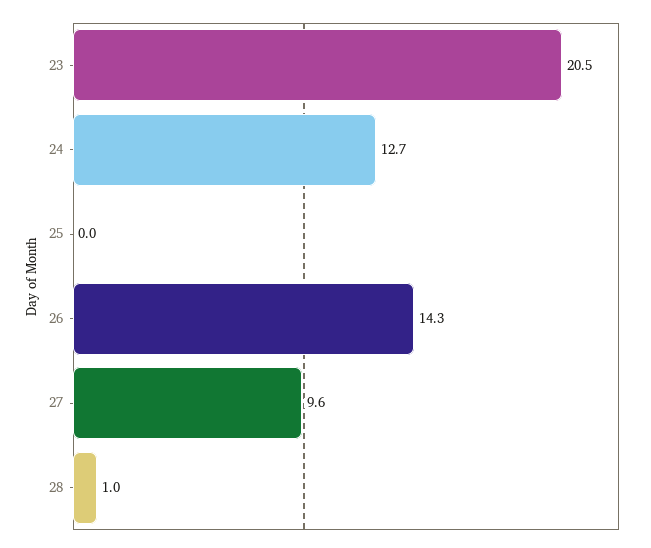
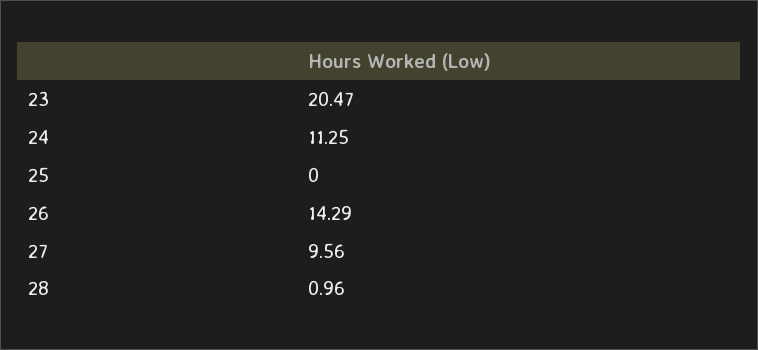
  {
    "23": 20.47,
-   "24": 12.7,
+   "24": 11.25,
    "25": 0,
    "26": 14.29,
    "27": 9.56,
    "28": 0.96
  }

